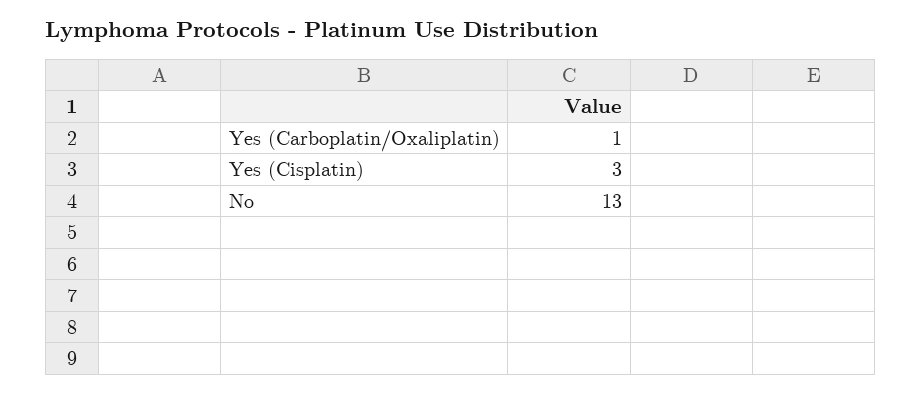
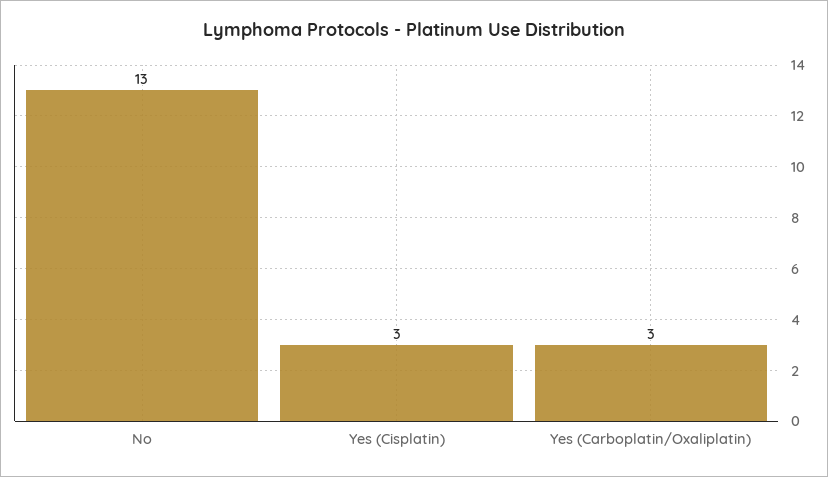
  {
-   "Yes (Carboplatin/Oxaliplatin)": 1,
+   "Yes (Carboplatin/Oxaliplatin)": 3,
    "Yes (Cisplatin)": 3,
    "No": 13
  }

